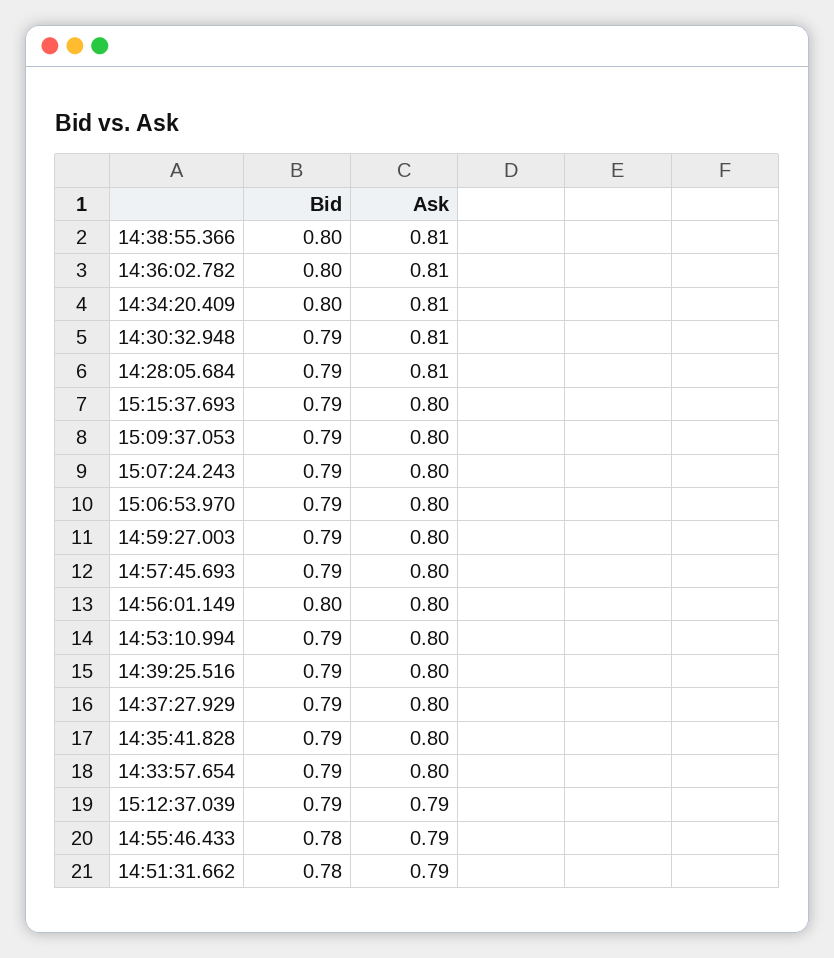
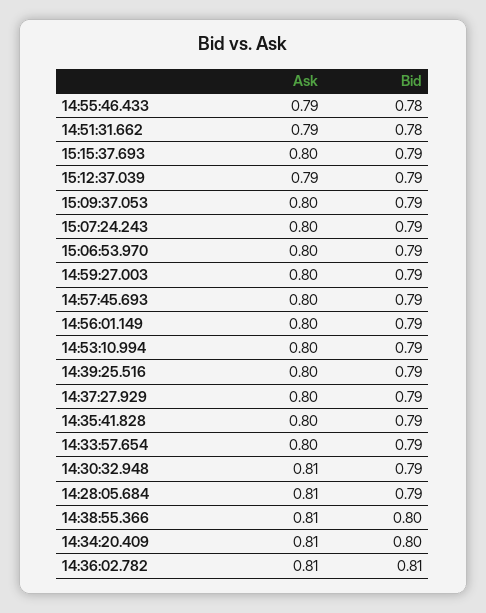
  {
    "Bid": {
      "14:38:55.366": 0.8,
-     "14:36:02.782": 0.8,
+     "14:36:02.782": 0.81,
      "14:34:20.409": 0.8,
      "14:30:32.948": 0.79,
      "14:28:05.684": 0.79,
      "15:15:37.693": 0.79,
      "15:09:37.053": 0.79,
      "15:07:24.243": 0.79,
      "15:06:53.970": 0.79,
      "14:59:27.003": 0.79,
      "14:57:45.693": 0.79,
-     "14:56:01.149": 0.8,
+     "14:56:01.149": 0.79,
      "14:53:10.994": 0.79,
      "14:39:25.516": 0.79,
      "14:37:27.929": 0.79,
      "14:35:41.828": 0.79,
      "14:33:57.654": 0.79,
      "15:12:37.039": 0.79,
      "14:55:46.433": 0.78,
      "14:51:31.662": 0.78
    },
    "Ask": {
      "14:38:55.366": 0.81,
      "14:36:02.782": 0.81,
      "14:34:20.409": 0.81,
      "14:30:32.948": 0.81,
      "14:28:05.684": 0.81,
      "15:15:37.693": 0.8,
      "15:09:37.053": 0.8,
      "15:07:24.243": 0.8,
      "15:06:53.970": 0.8,
      "14:59:27.003": 0.8,
      "14:57:45.693": 0.8,
      "14:56:01.149": 0.8,
      "14:53:10.994": 0.8,
      "14:39:25.516": 0.8,
      "14:37:27.929": 0.8,
      "14:35:41.828": 0.8,
      "14:33:57.654": 0.8,
      "15:12:37.039": 0.79,
      "14:55:46.433": 0.79,
      "14:51:31.662": 0.79
    }
  }

